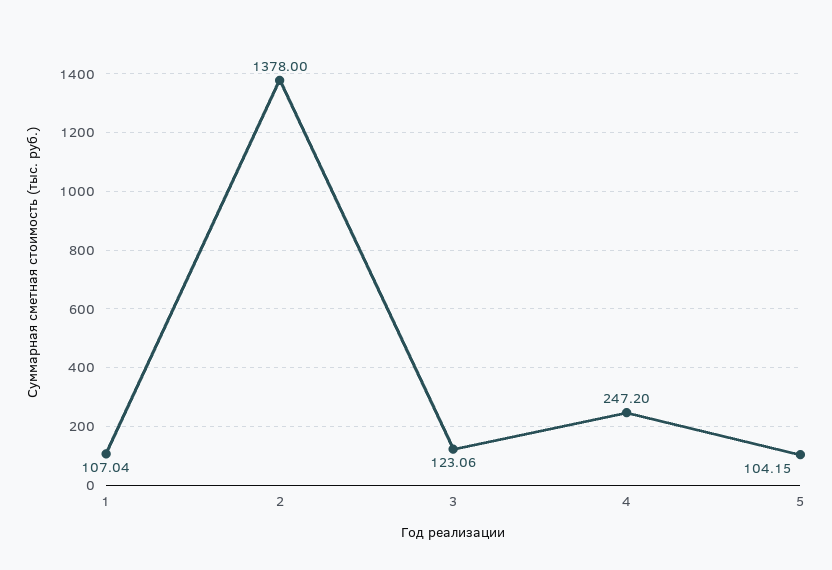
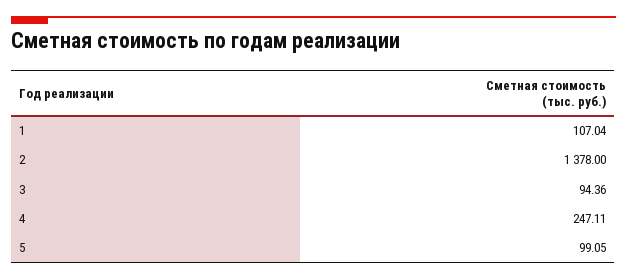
  {
    "1": 107.04,
    "2": 1378,
-   "3": 123.06,
+   "3": 94.36,
-   "4": 247.2,
+   "4": 247.11,
-   "5": 104.15
+   "5": 99.05
  }

